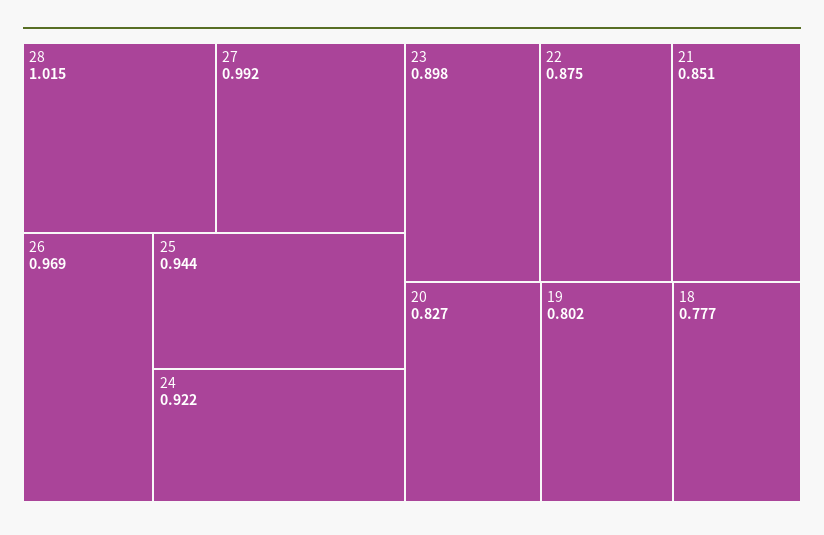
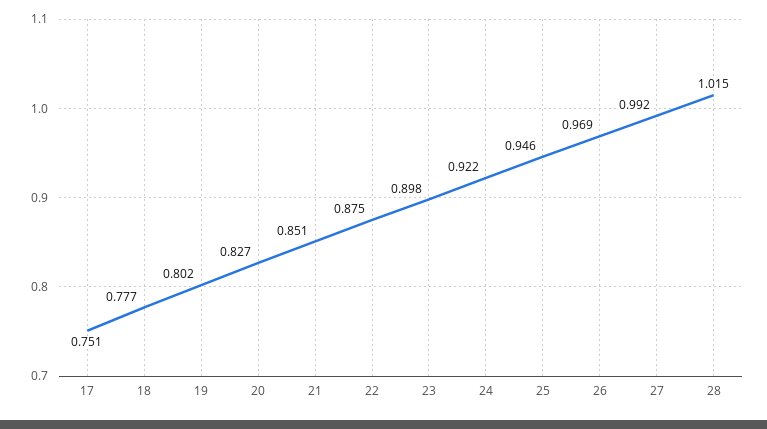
  {
    "28": 1.015,
    "27": 0.992,
    "26": 0.969,
-   "25": 0.944,
+   "25": 0.946,
    "24": 0.922,
    "23": 0.898,
    "22": 0.875,
    "21": 0.851,
    "20": 0.827,
    "19": 0.802,
-   "18": 0.777
+   "18": 0.777,
+   "17": 0.751
  }

